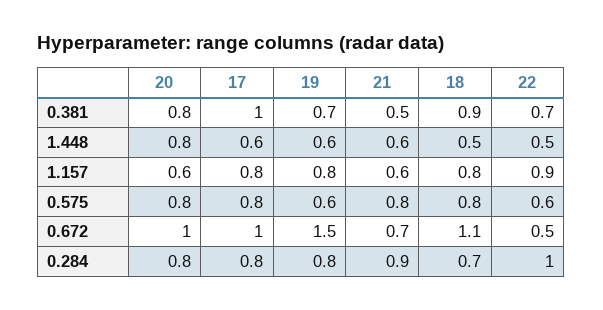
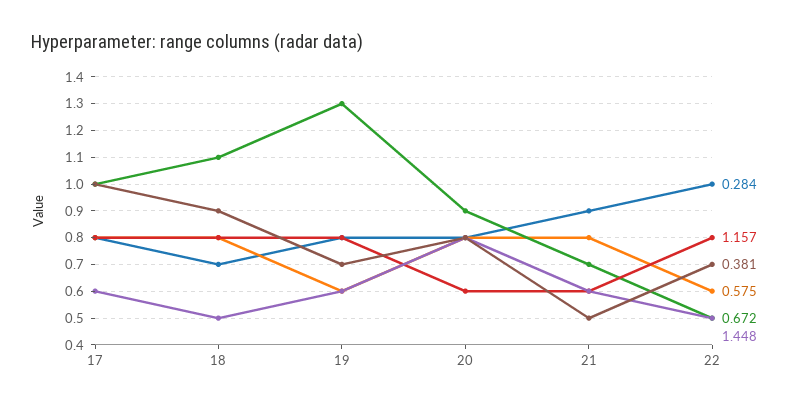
  {
    "0.381": {
      "20": 0.8,
      "17": 1,
      "19": 0.7,
      "21": 0.5,
      "18": 0.9,
      "22": 0.7
    },
    "1.448": {
      "20": 0.8,
      "17": 0.6,
      "19": 0.6,
      "21": 0.6,
      "18": 0.5,
      "22": 0.5
    },
    "1.157": {
      "20": 0.6,
      "17": 0.8,
      "19": 0.8,
      "21": 0.6,
      "18": 0.8,
-     "22": 0.9
+     "22": 0.8
    },
    "0.575": {
      "20": 0.8,
      "17": 0.8,
      "19": 0.6,
      "21": 0.8,
      "18": 0.8,
      "22": 0.6
    },
    "0.672": {
-     "20": 1,
+     "20": 0.9,
      "17": 1,
-     "19": 1.5,
+     "19": 1.3,
      "21": 0.7,
      "18": 1.1,
      "22": 0.5
    },
    "0.284": {
      "20": 0.8,
      "17": 0.8,
      "19": 0.8,
      "21": 0.9,
      "18": 0.7,
      "22": 1
    }
  }

